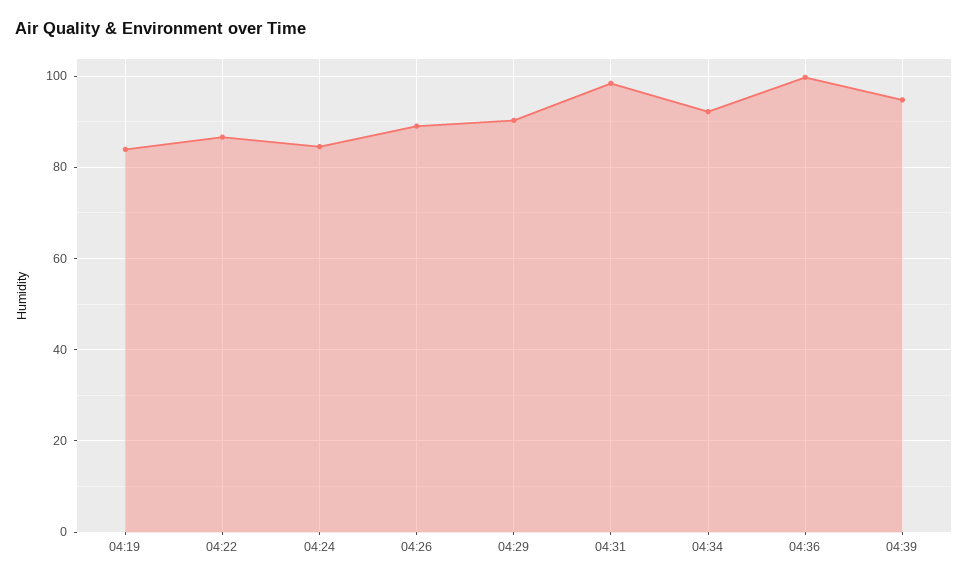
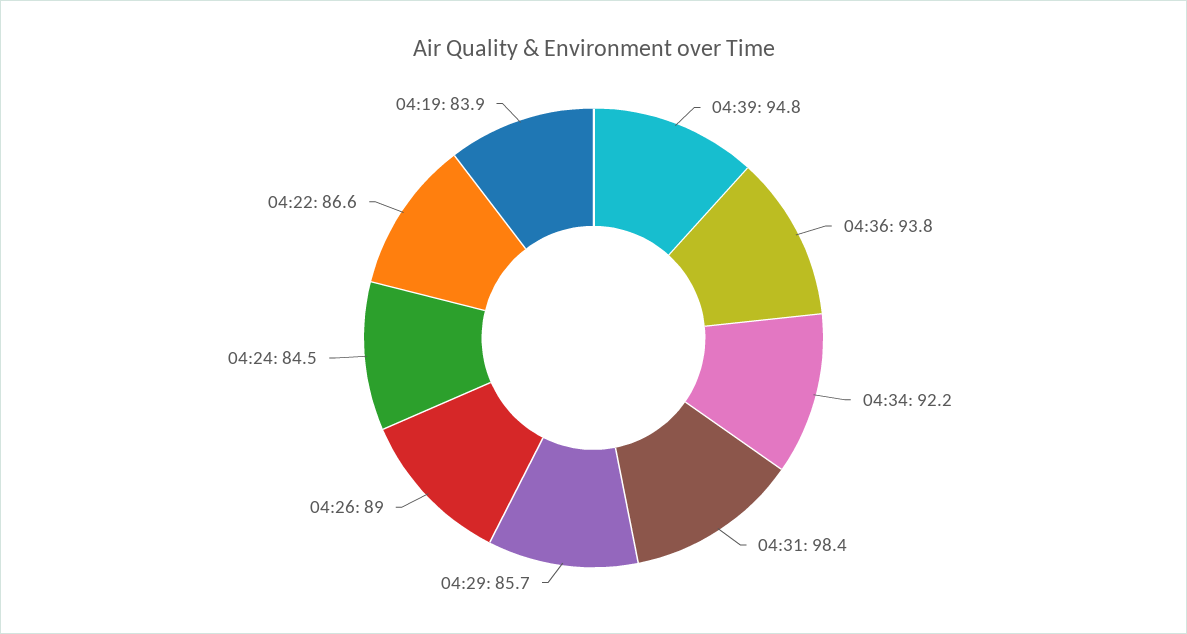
  {
    "04:19": 83.9,
    "04:22": 86.6,
    "04:24": 84.5,
    "04:26": 89,
-   "04:29": 90,
+   "04:29": 85.7,
    "04:31": 98.4,
    "04:34": 92.2,
-   "04:36": 100,
+   "04:36": 93.8,
    "04:39": 94.8
  }

